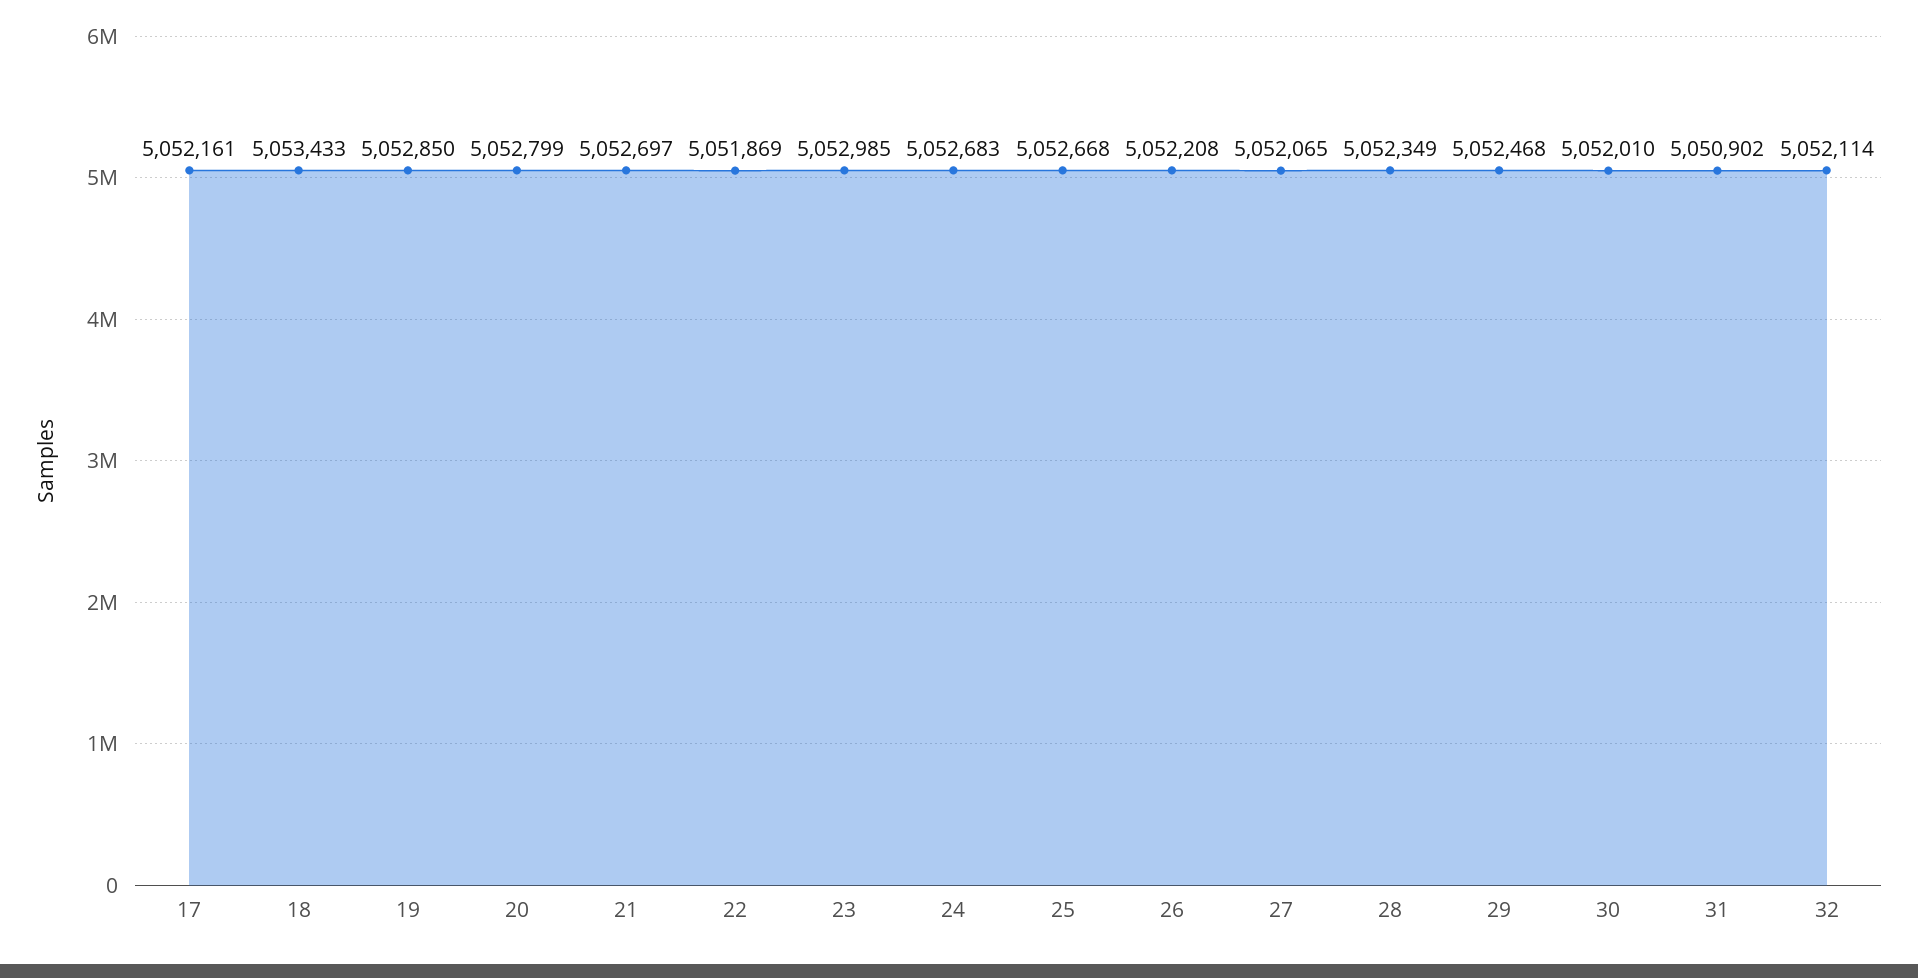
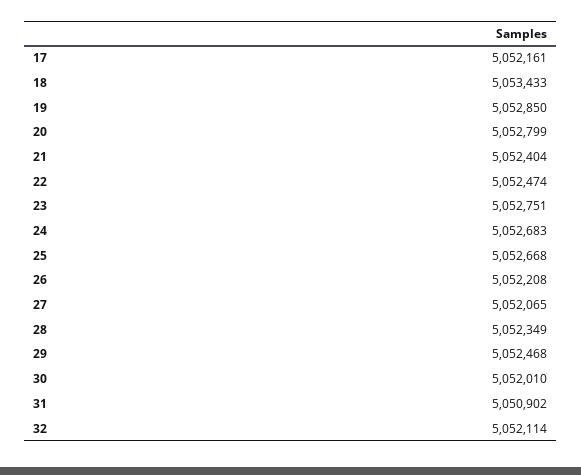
  {
    "17": 5052161,
    "18": 5053433,
    "19": 5052850,
    "20": 5052799,
-   "21": 5052697,
+   "21": 5052404,
-   "22": 5051869,
+   "22": 5052474,
-   "23": 5052985,
+   "23": 5052751,
    "24": 5052683,
    "25": 5052668,
    "26": 5052208,
    "27": 5052065,
    "28": 5052349,
    "29": 5052468,
    "30": 5052010,
    "31": 5050902,
    "32": 5052114
  }

